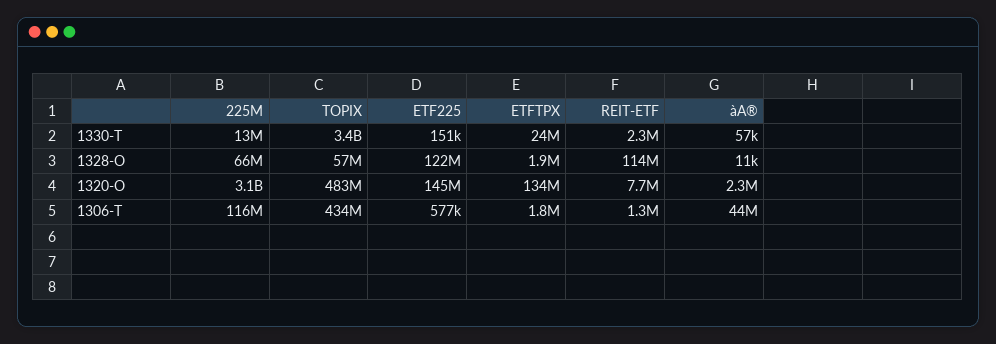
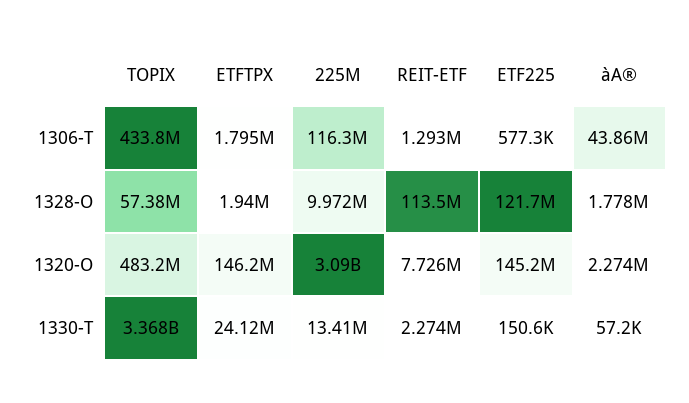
  {
    "225M": {
      "1330-T": 13410000,
-     "1328-O": 66000000,
+     "1328-O": 9972000,
      "1320-O": 3090000000,
      "1306-T": 116300000
    },
    "TOPIX": {
      "1330-T": 3368000000,
      "1328-O": 57380000,
      "1320-O": 483200000,
      "1306-T": 433800000
    },
    "ETF225": {
      "1330-T": 150600,
      "1328-O": 121700000,
      "1320-O": 145200000,
      "1306-T": 577300
    },
    "ETFTPX": {
      "1330-T": 24120000,
      "1328-O": 1940000,
-     "1320-O": 134000000,
+     "1320-O": 146200000,
      "1306-T": 1795000
    },
    "REIT-ETF": {
      "1330-T": 2274000,
      "1328-O": 113500000,
      "1320-O": 7726000,
      "1306-T": 1293000
    },
    "àA®": {
      "1330-T": 57200,
-     "1328-O": 11000,
+     "1328-O": 1778000,
      "1320-O": 2274000,
      "1306-T": 43860000
    }
  }

